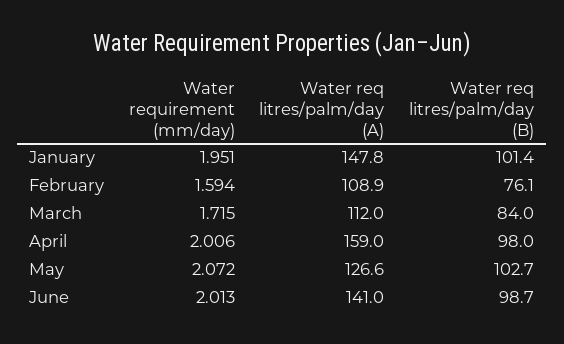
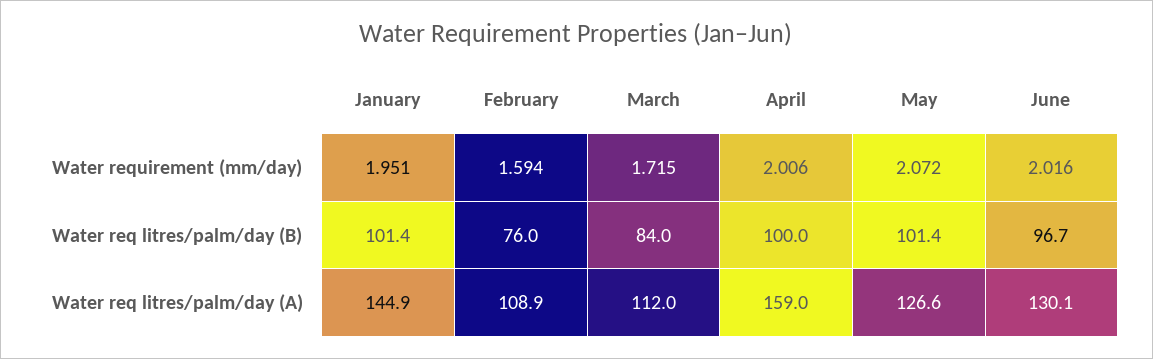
  {
    "Water requirement (mm/day)": {
      "January": 1.951,
      "February": 1.594,
      "March": 1.715,
      "April": 2.006,
      "May": 2.072,
-     "June": 2.013
+     "June": 2.016
    },
    "Water req litres/palm/day (A)": {
-     "January": 147.8,
+     "January": 144.9,
      "February": 108.9,
      "March": 112,
      "April": 159,
      "May": 126.6,
-     "June": 141
+     "June": 130.1
    },
    "Water req litres/palm/day (B)": {
      "January": 101.4,
-     "February": 76.1,
+     "February": 76,
      "March": 84,
-     "April": 98,
+     "April": 100,
-     "May": 102.7,
+     "May": 101.4,
-     "June": 98.7
+     "June": 96.7
    }
  }

